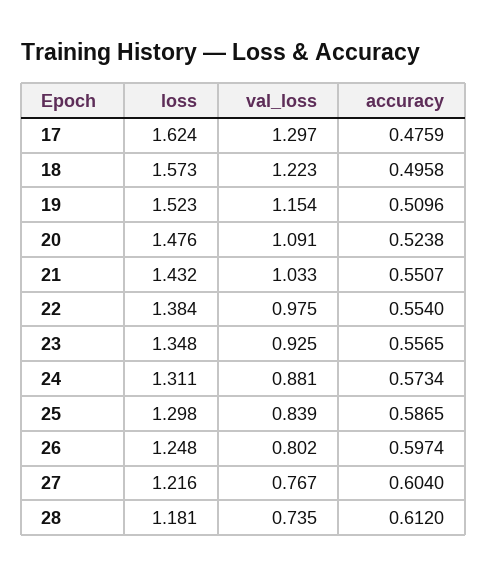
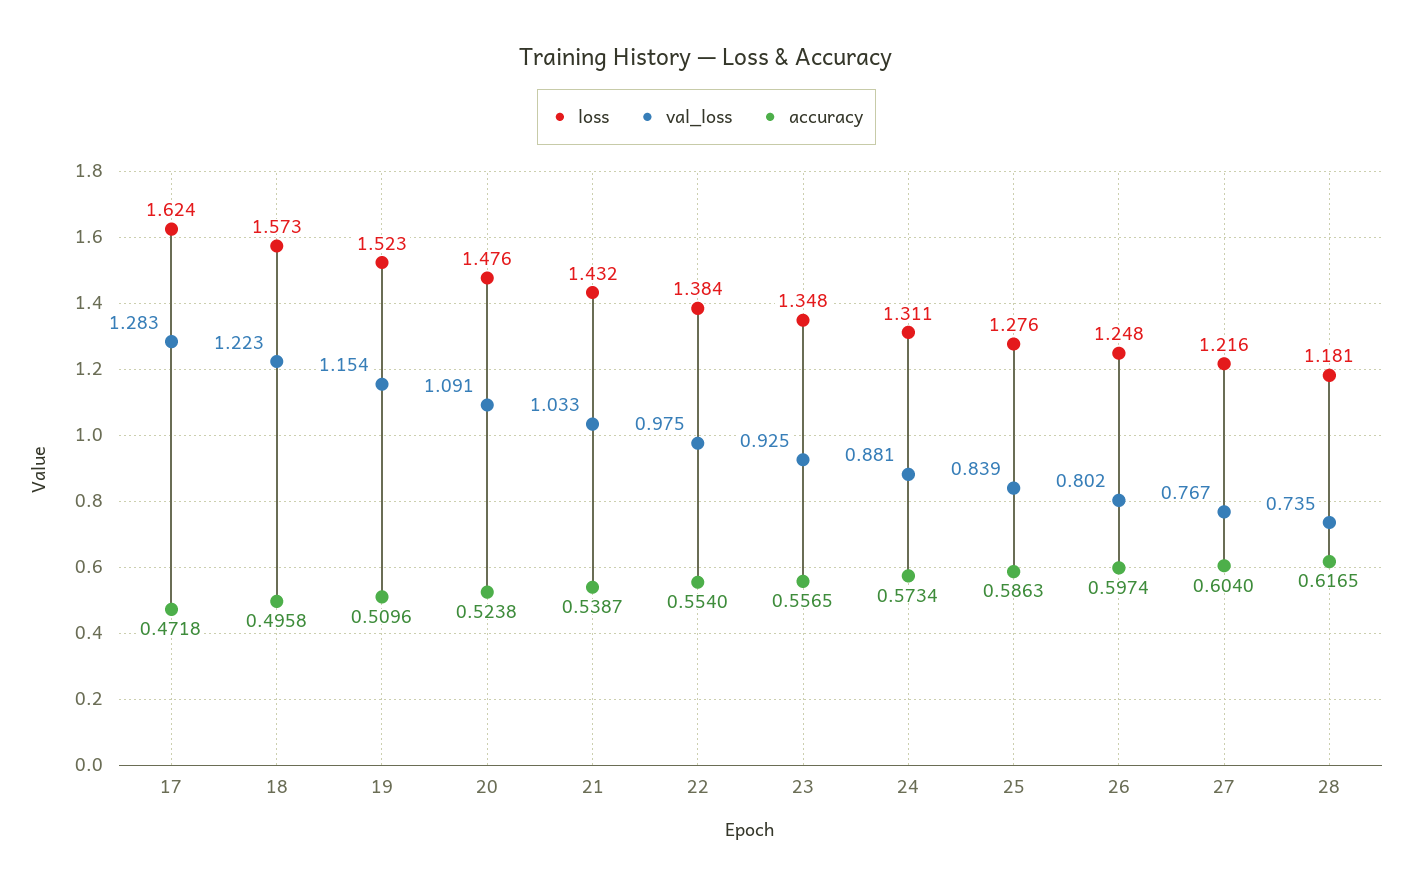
  {
    "loss": {
      "17": 1.624,
      "18": 1.573,
      "19": 1.523,
      "20": 1.476,
      "21": 1.432,
      "22": 1.384,
      "23": 1.348,
      "24": 1.311,
-     "25": 1.298,
+     "25": 1.276,
      "26": 1.248,
      "27": 1.216,
      "28": 1.181
    },
    "val_loss": {
-     "17": 1.297,
+     "17": 1.283,
      "18": 1.223,
      "19": 1.154,
      "20": 1.091,
      "21": 1.033,
      "22": 0.975,
      "23": 0.925,
      "24": 0.881,
      "25": 0.839,
      "26": 0.802,
      "27": 0.767,
      "28": 0.735
    },
    "accuracy": {
-     "17": 0.4759,
+     "17": 0.4718,
      "18": 0.4958,
      "19": 0.5096,
      "20": 0.5238,
-     "21": 0.5507,
+     "21": 0.5387,
      "22": 0.554,
      "23": 0.5565,
      "24": 0.5734,
-     "25": 0.5865,
+     "25": 0.5863,
      "26": 0.5974,
      "27": 0.604,
-     "28": 0.612
+     "28": 0.6165
    }
  }

